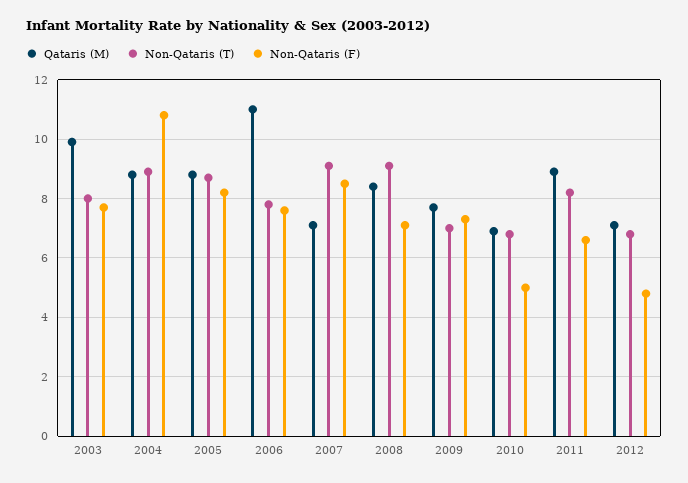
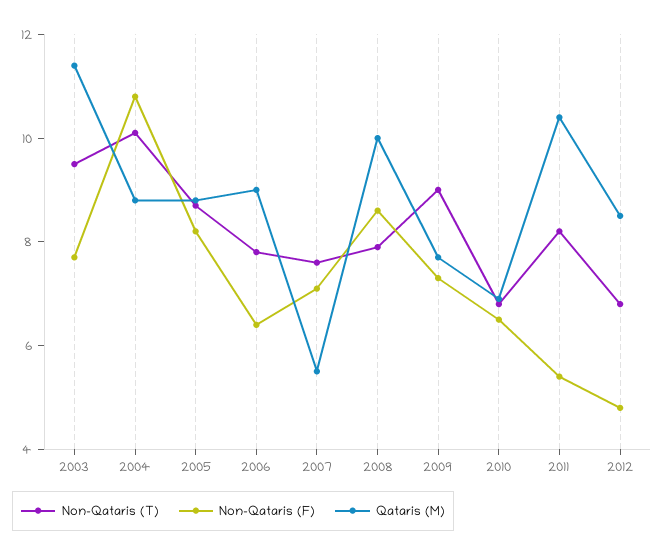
  {
    "Qataris (M)": {
-     "2003": 10,
+     "2003": 11.5,
      "2004": 9,
      "2005": 9,
-     "2006": 11,
+     "2006": 9,
-     "2007": 7,
+     "2007": 5.5,
-     "2008": 8.5,
+     "2008": 10,
      "2009": 7.5,
      "2010": 7,
-     "2011": 9,
+     "2011": 10.5,
-     "2012": 7
+     "2012": 8.5
    },
    "Non-Qataris (T)": {
-     "2003": 8,
+     "2003": 9.5,
-     "2004": 9,
+     "2004": 10,
      "2005": 8.5,
      "2006": 8,
-     "2007": 9,
+     "2007": 7.5,
-     "2008": 9,
+     "2008": 8,
-     "2009": 7,
+     "2009": 9,
      "2010": 7,
      "2011": 8,
      "2012": 7
    },
    "Non-Qataris (F)": {
      "2003": 7.5,
      "2004": 11,
      "2005": 8,
-     "2006": 7.5,
+     "2006": 6.5,
-     "2007": 8.5,
+     "2007": 7,
-     "2008": 7,
+     "2008": 8.5,
      "2009": 7.5,
-     "2010": 5,
+     "2010": 6.5,
-     "2011": 6.5,
+     "2011": 5.5,
      "2012": 5
    }
  }

